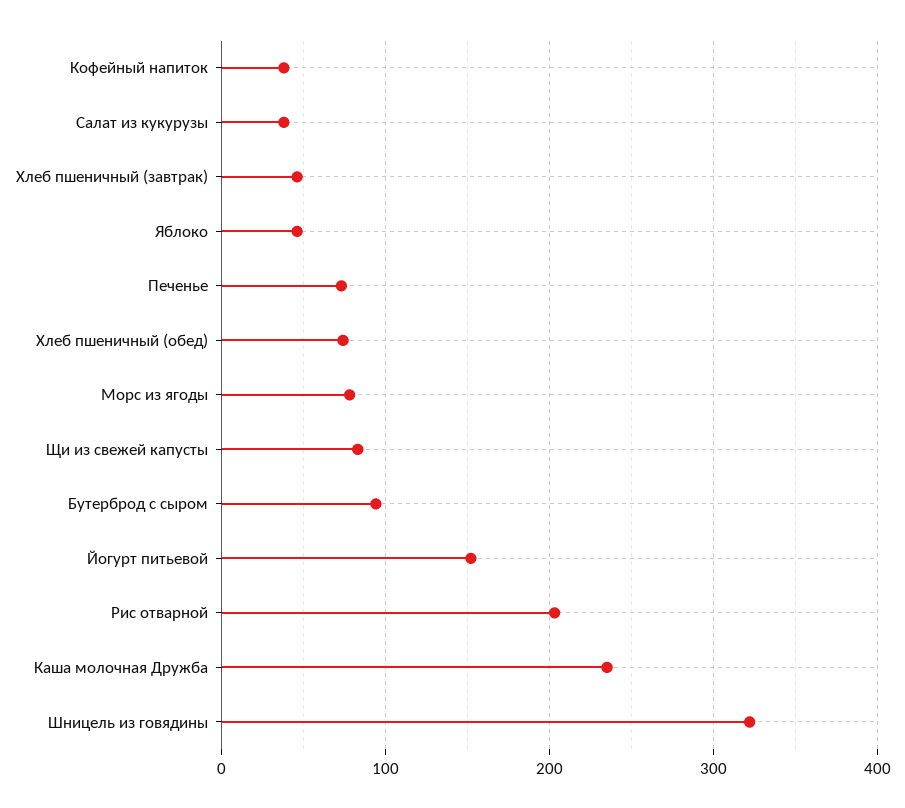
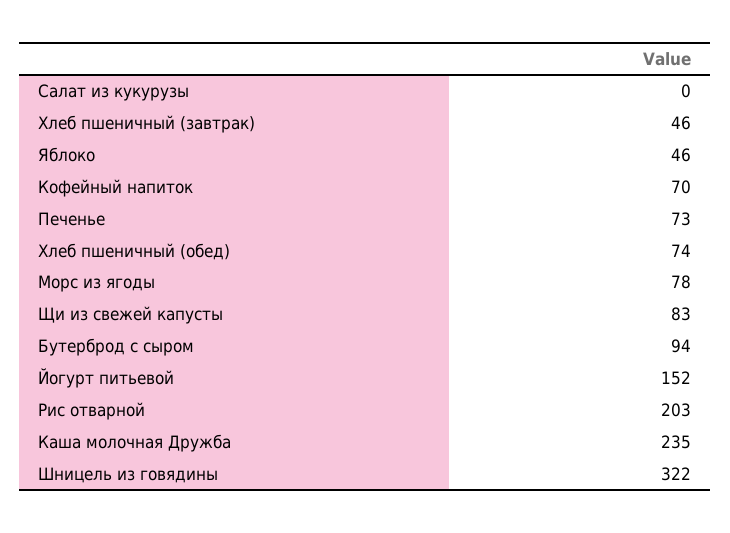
  {
-   "Кофейный напиток": 40,
+   "Кофейный напиток": 70,
-   "Салат из кукурузы": 40,
+   "Салат из кукурузы": 0,
    "Хлеб пшеничный (завтрак)": 46,
    "Яблоко": 46,
    "Печенье": 73,
    "Хлеб пшеничный (обед)": 74,
    "Морс из ягоды": 78,
    "Щи из свежей капусты": 83,
    "Бутерброд с сыром": 94,
    "Йогурт питьевой": 152,
    "Рис отварной": 203,
    "Каша молочная Дружба": 235,
    "Шницель из говядины": 322
  }

